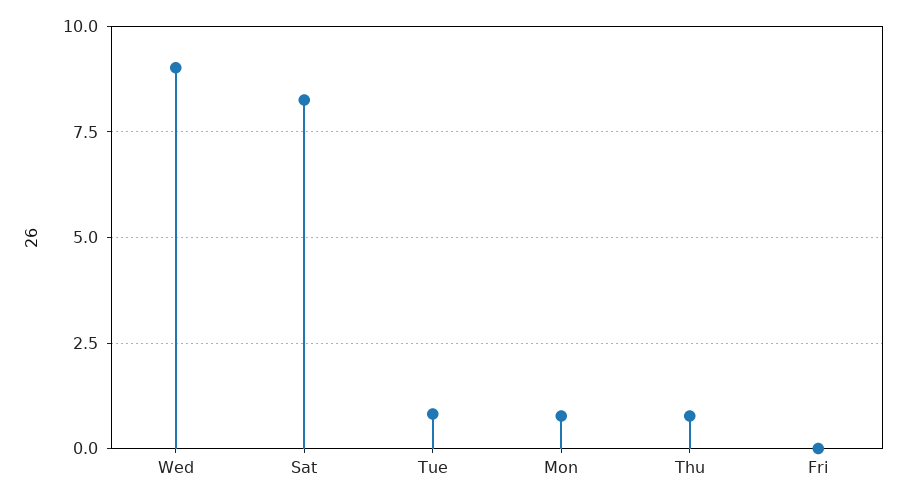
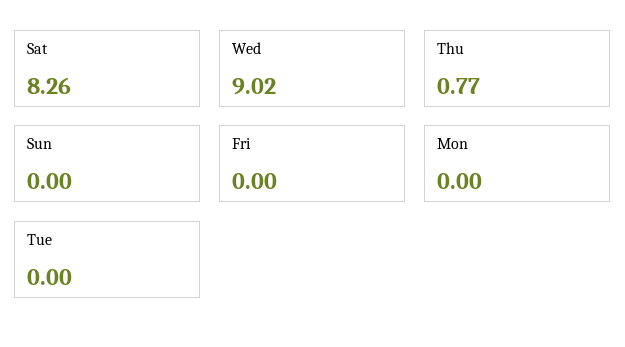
  {
    "Wed": 9.02,
    "Sat": 8.26,
-   "Tue": 0.75,
+   "Tue": 0,
-   "Mon": 0.75,
+   "Mon": 0,
    "Thu": 0.77,
-   "Fri": 0
+   "Fri": 0,
+   "Sun": 0
  }

